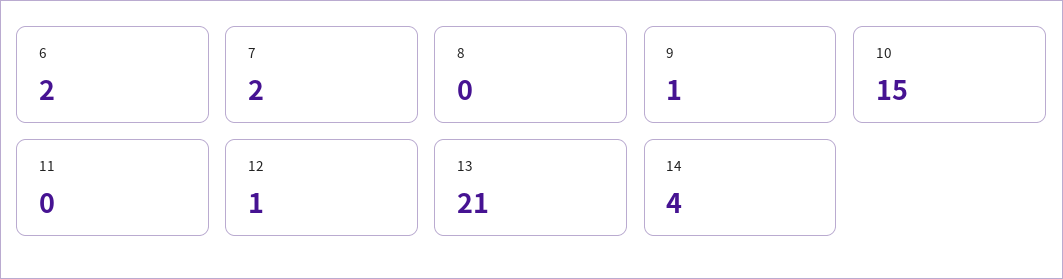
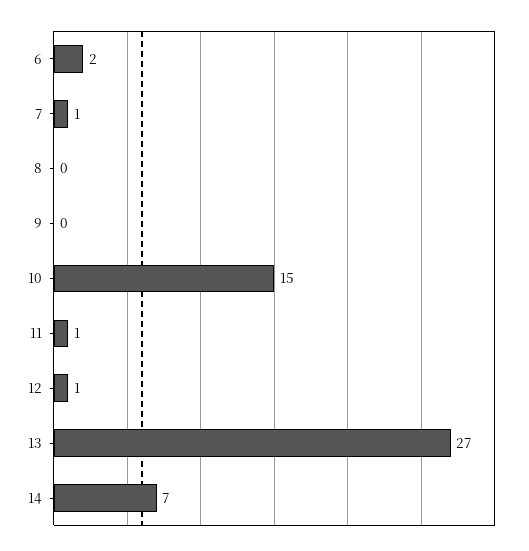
  {
    "6": 2,
-   "7": 2,
+   "7": 1,
    "8": 0,
-   "9": 1,
+   "9": 0,
    "10": 15,
-   "11": 0,
+   "11": 1,
    "12": 1,
-   "13": 21,
+   "13": 27,
-   "14": 4
+   "14": 7
  }

